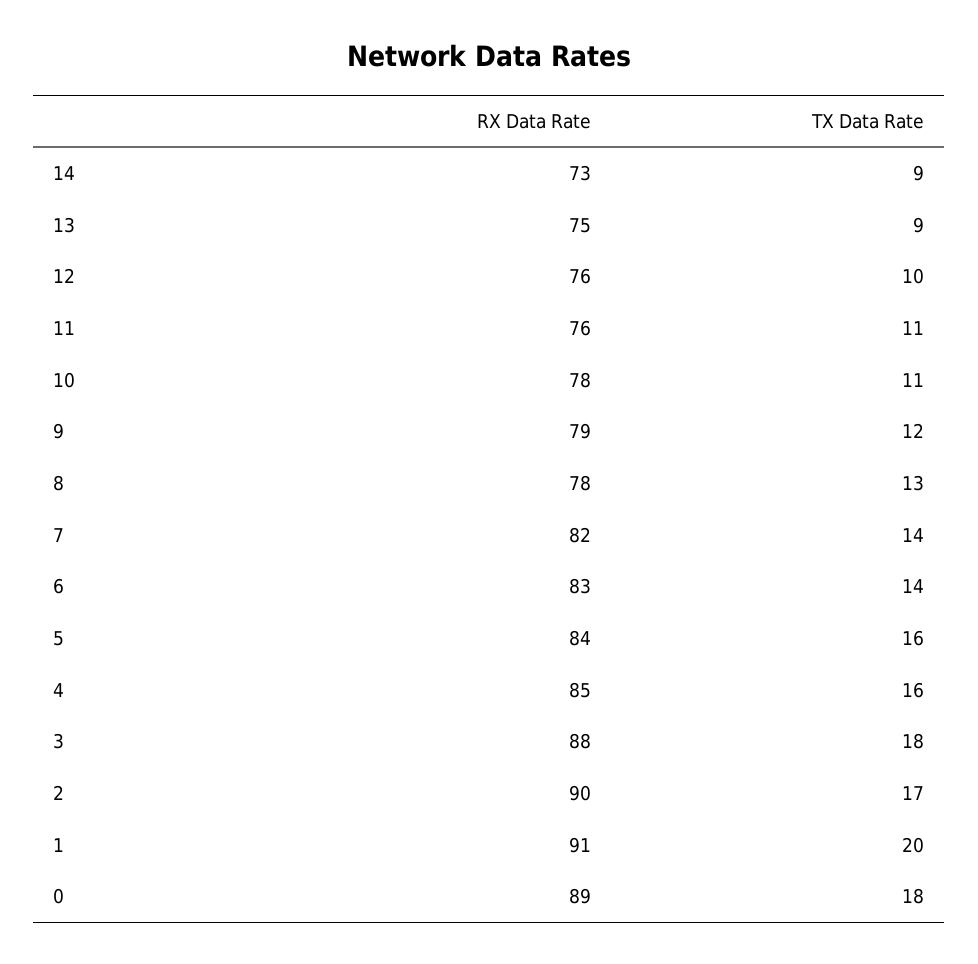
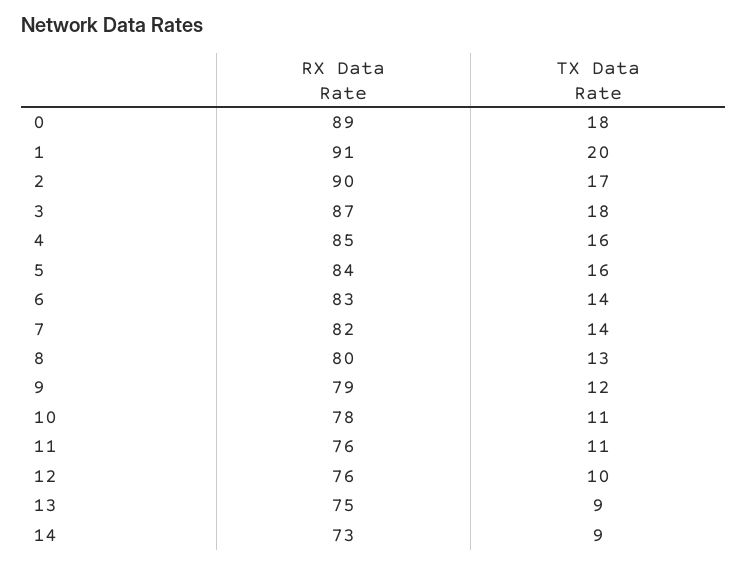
  {
    "RX Data Rate": {
      "14": 73,
      "13": 75,
      "12": 76,
      "11": 76,
      "10": 78,
      "9": 79,
-     "8": 78,
+     "8": 80,
      "7": 82,
      "6": 83,
      "5": 84,
      "4": 85,
-     "3": 88,
+     "3": 87,
      "2": 90,
      "1": 91,
      "0": 89
    },
    "TX Data Rate": {
      "14": 9,
      "13": 9,
      "12": 10,
      "11": 11,
      "10": 11,
      "9": 12,
      "8": 13,
      "7": 14,
      "6": 14,
      "5": 16,
      "4": 16,
      "3": 18,
      "2": 17,
      "1": 20,
      "0": 18
    }
  }

